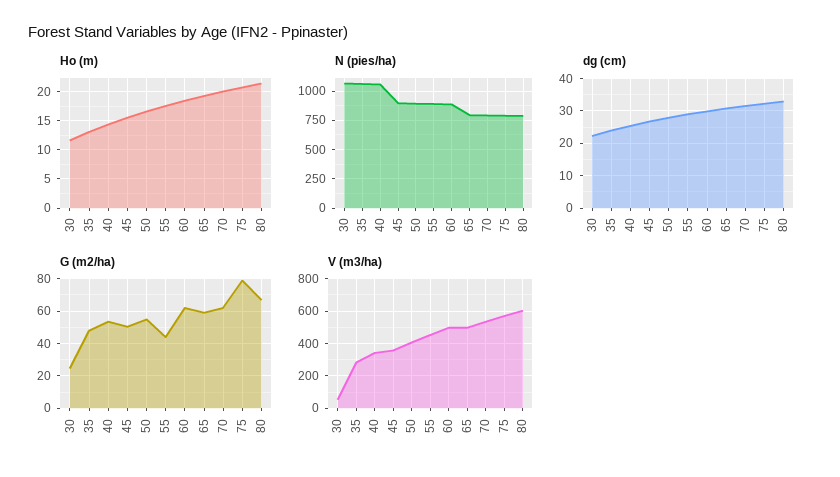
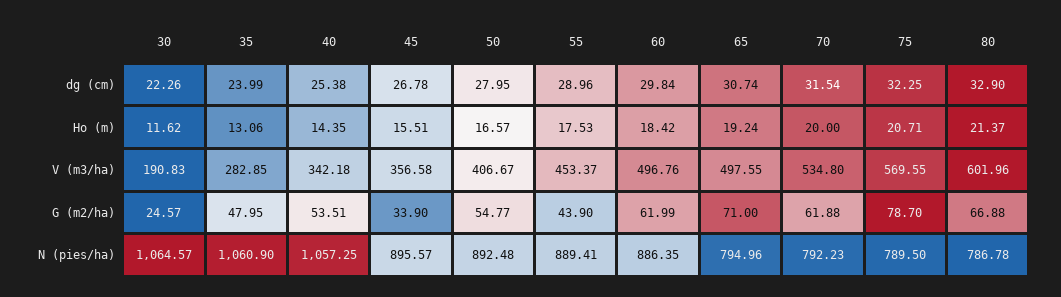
  {
    "Ho (m)": {
      "30": 11.62,
      "35": 13.06,
      "40": 14.35,
      "45": 15.51,
      "50": 16.57,
      "55": 17.53,
      "60": 18.42,
      "65": 19.24,
      "70": 20,
      "75": 20.71,
      "80": 21.37
    },
    "N (pies/ha)": {
      "30": 1064.57,
      "35": 1060.9,
      "40": 1057.25,
      "45": 895.57,
      "50": 892.48,
      "55": 889.41,
      "60": 886.35,
      "65": 794.96,
      "70": 792.23,
      "75": 789.5,
      "80": 786.78
    },
    "dg (cm)": {
      "30": 22.26,
      "35": 23.99,
      "40": 25.38,
      "45": 26.78,
      "50": 27.95,
      "55": 28.96,
      "60": 29.84,
      "65": 30.74,
      "70": 31.54,
      "75": 32.25,
      "80": 32.9
    },
    "G (m2/ha)": {
      "30": 24.57,
      "35": 47.95,
      "40": 53.51,
-     "45": 50,
+     "45": 33.9,
      "50": 54.77,
      "55": 43.9,
      "60": 61.99,
-     "65": 60,
+     "65": 71,
      "70": 61.88,
      "75": 78.7,
      "80": 66.88
    },
    "V (m3/ha)": {
-     "30": 50,
+     "30": 190.83,
      "35": 282.85,
      "40": 342.18,
      "45": 356.58,
      "50": 406.67,
      "55": 453.37,
      "60": 496.76,
      "65": 497.55,
      "70": 534.8,
      "75": 569.55,
      "80": 601.96
    }
  }

